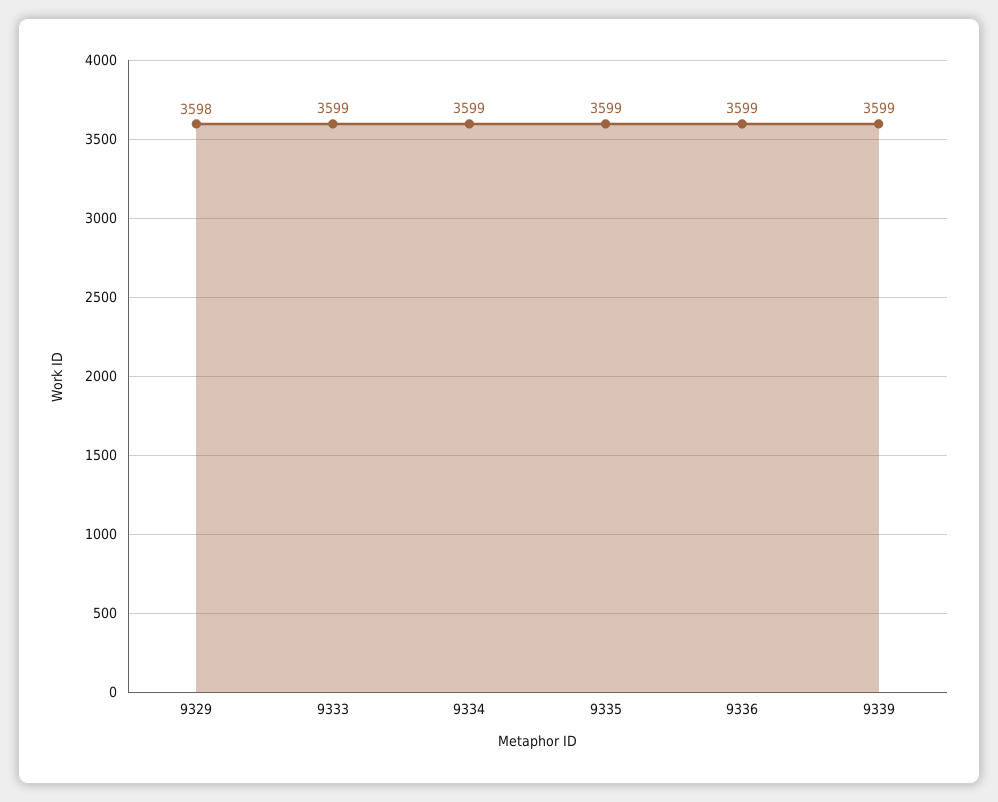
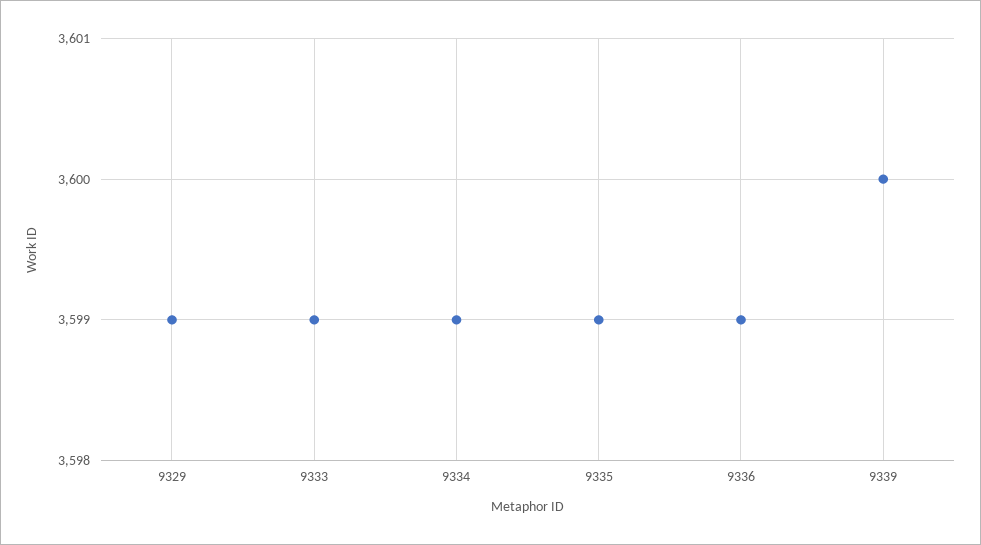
  {
-   "9329": 3598,
+   "9329": 3599,
    "9333": 3599,
    "9334": 3599,
    "9335": 3599,
    "9336": 3599,
-   "9339": 3599
+   "9339": 3600
  }

